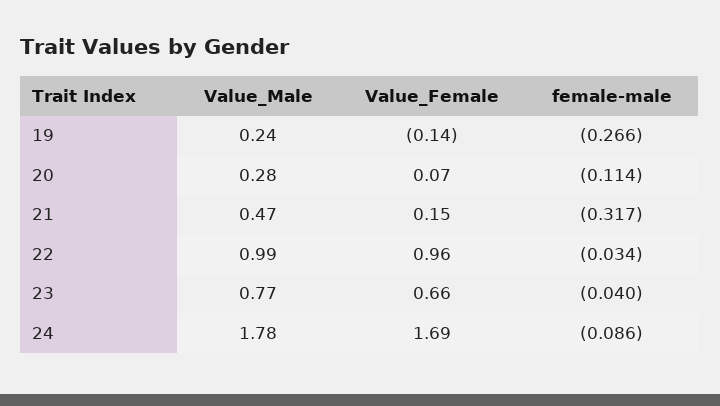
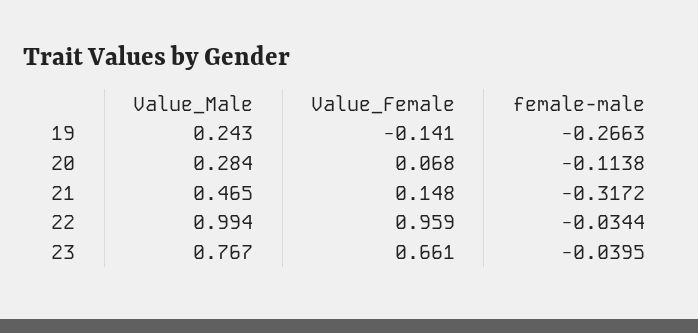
  {
    "Value_Male": {
      "19": 0.243,
      "20": 0.284,
      "21": 0.465,
      "22": 0.994,
-     "23": 0.767,
+     "23": 0.767
-     "24": 1.78
    },
    "Value_Female": {
      "19": -0.141,
      "20": 0.068,
      "21": 0.148,
      "22": 0.959,
-     "23": 0.661,
+     "23": 0.661
-     "24": 1.69
    },
    "female-male": {
      "19": -0.2663,
      "20": -0.1138,
      "21": -0.3172,
      "22": -0.0344,
-     "23": -0.0395,
+     "23": -0.0395
-     "24": -0.086
    }
  }

